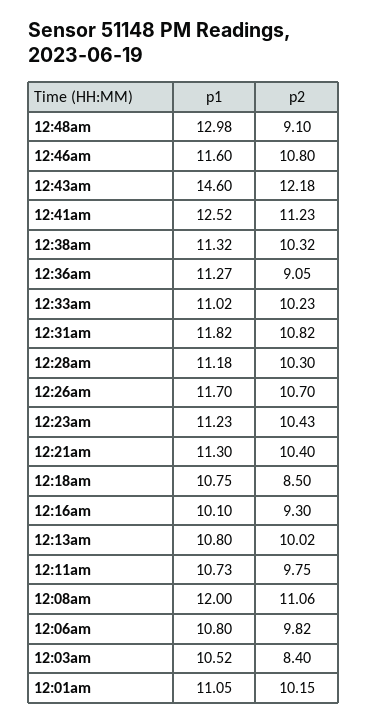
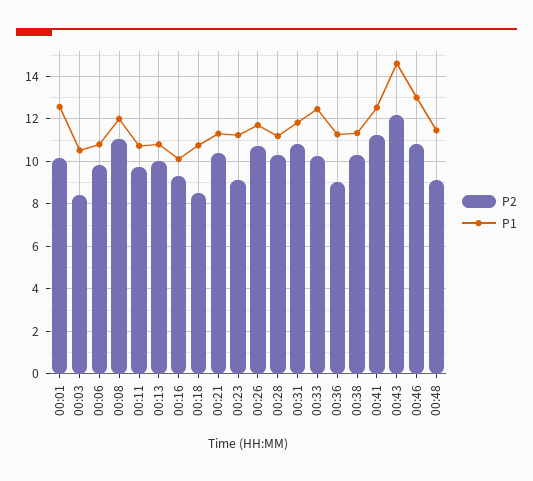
  {
    "p1": {
-     "12:48am": 12.98,
+     "12:48am": 11.5,
-     "12:46am": 11.6,
+     "12:46am": 13,
      "12:43am": 14.6,
      "12:41am": 12.52,
      "12:38am": 11.32,
      "12:36am": 11.27,
-     "12:33am": 11.02,
+     "12:33am": 12.5,
      "12:31am": 11.82,
      "12:28am": 11.18,
      "12:26am": 11.7,
      "12:23am": 11.23,
      "12:21am": 11.3,
      "12:18am": 10.75,
      "12:16am": 10.1,
      "12:13am": 10.8,
      "12:11am": 10.73,
      "12:08am": 12,
      "12:06am": 10.8,
      "12:03am": 10.52,
-     "12:01am": 11.05
+     "12:01am": 12.5
    },
    "p2": {
      "12:48am": 9.1,
      "12:46am": 10.8,
      "12:43am": 12.18,
      "12:41am": 11.23,
      "12:38am": 10.32,
      "12:36am": 9.05,
      "12:33am": 10.23,
      "12:31am": 10.82,
      "12:28am": 10.3,
      "12:26am": 10.7,
-     "12:23am": 10.43,
+     "12:23am": 9,
      "12:21am": 10.4,
      "12:18am": 8.5,
      "12:16am": 9.3,
      "12:13am": 10.02,
      "12:11am": 9.75,
      "12:08am": 11.06,
      "12:06am": 9.82,
      "12:03am": 8.4,
      "12:01am": 10.15
    }
  }

